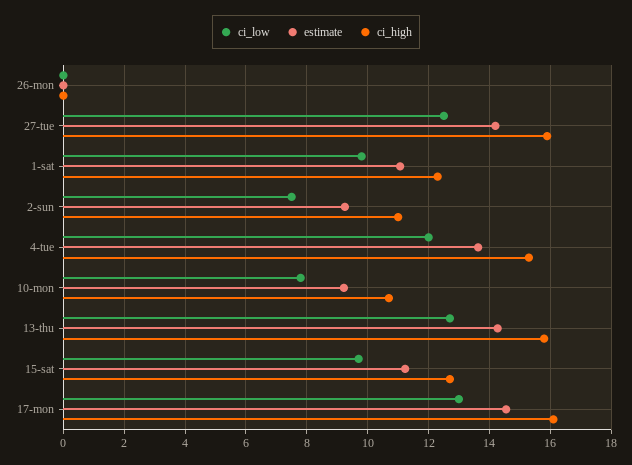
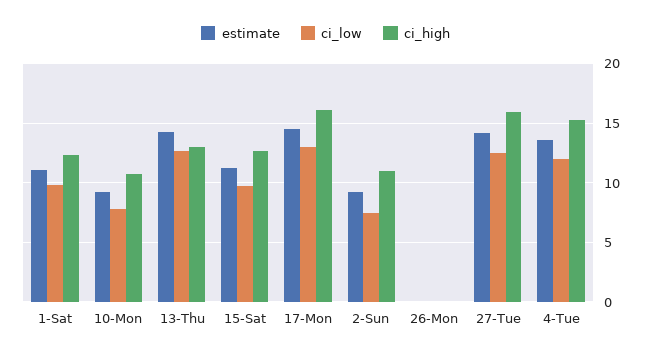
  {
    "ci_low": {
      "26-mon": 0,
      "27-tue": 12.6,
      "1-sat": 9.8,
      "2-sun": 7.6,
      "4-tue": 12,
      "10-mon": 7.8,
      "13-thu": 12.8,
      "15-sat": 9.8,
      "17-mon": 13
    },
    "estimate": {
      "26-mon": 0,
      "27-tue": 14.2,
      "1-sat": 11,
      "2-sun": 9.2,
      "4-tue": 13.6,
      "10-mon": 9.2,
      "13-thu": 14.2,
      "15-sat": 11.2,
      "17-mon": 14.6
    },
    "ci_high": {
      "26-mon": 0,
      "27-tue": 16,
      "1-sat": 12.4,
      "2-sun": 11,
      "4-tue": 15.4,
      "10-mon": 10.8,
-     "13-thu": 15.8,
+     "13-thu": 13,
      "15-sat": 12.8,
      "17-mon": 16.2
    }
  }

